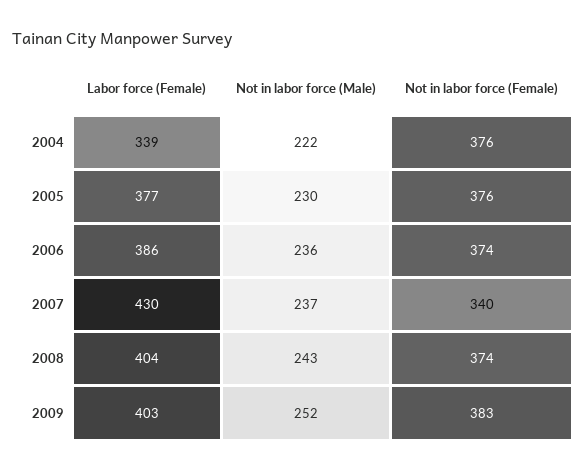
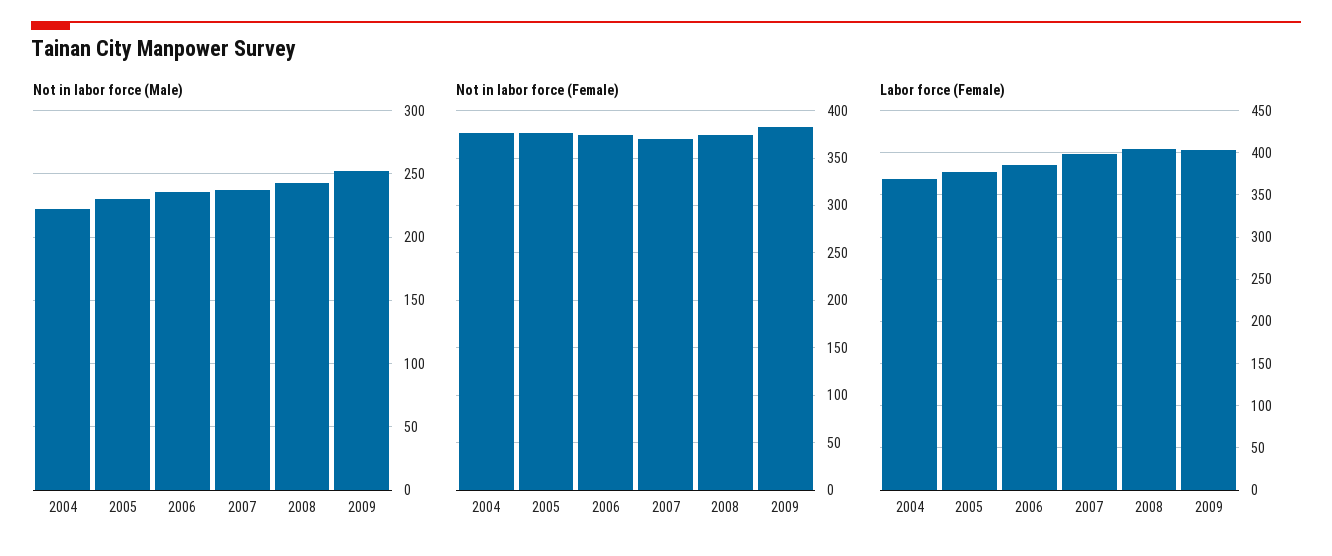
  {
    "Labor force (Female)": {
-     "2004": 339,
+     "2004": 370,
      "2005": 377,
      "2006": 386,
-     "2007": 430,
+     "2007": 400,
      "2008": 404,
      "2009": 403
    },
    "Not in labor force (Male)": {
      "2004": 222,
      "2005": 230,
      "2006": 236,
      "2007": 237,
      "2008": 243,
      "2009": 252
    },
    "Not in labor force (Female)": {
      "2004": 376,
      "2005": 376,
      "2006": 374,
-     "2007": 340,
+     "2007": 370,
      "2008": 374,
      "2009": 383
    }
  }

